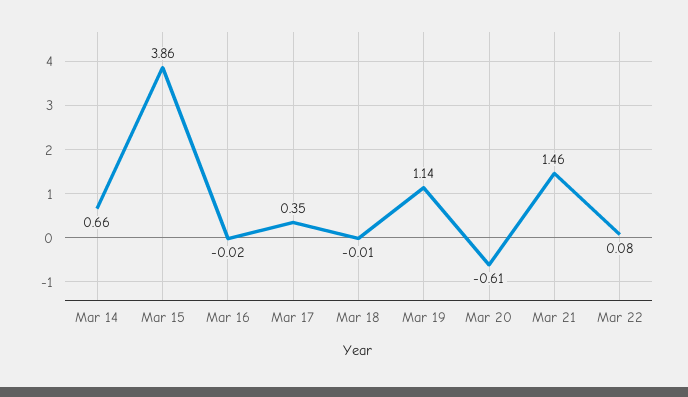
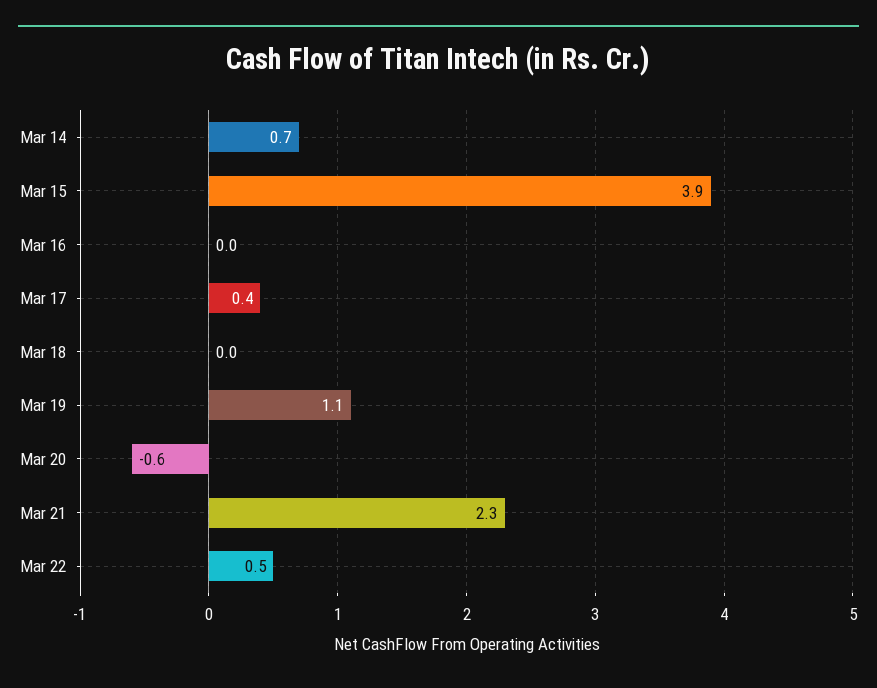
  {
    "Mar 14": 0.66,
    "Mar 15": 3.86,
    "Mar 16": -0.02,
    "Mar 17": 0.35,
    "Mar 18": -0.01,
    "Mar 19": 1.14,
    "Mar 20": -0.61,
-   "Mar 21": 1.46,
+   "Mar 21": 2.3,
-   "Mar 22": 0.08
+   "Mar 22": 0.5
  }

